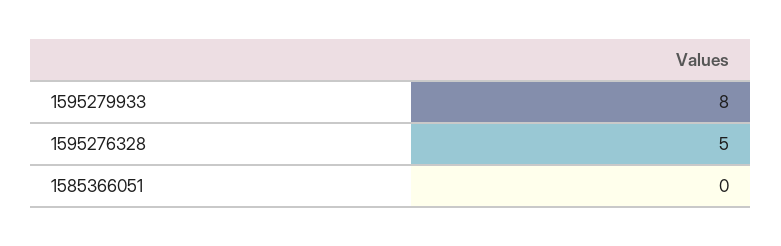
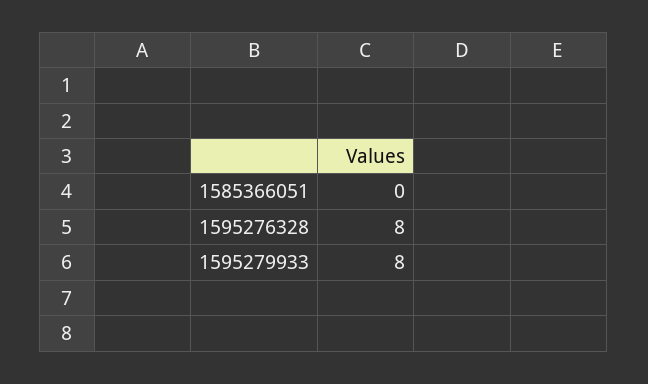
  {
    "1595279933": 8,
-   "1595276328": 5,
+   "1595276328": 8,
    "1585366051": 0
  }

